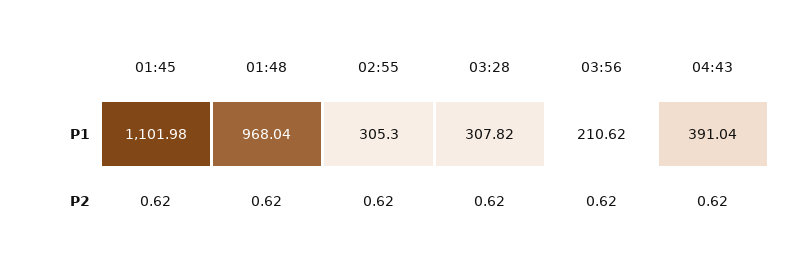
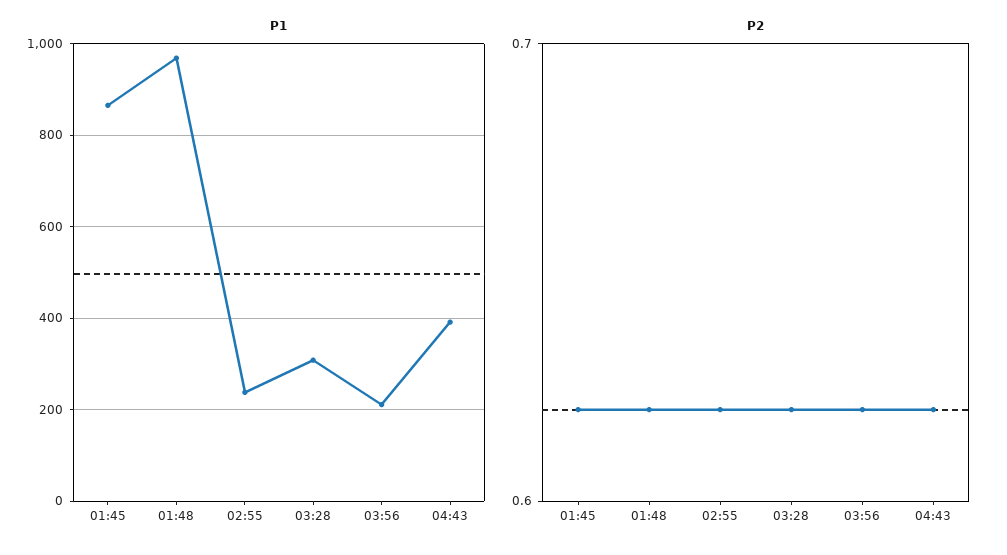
  {
    "P1": {
-     "01:45": 1101.98,
+     "01:45": 860,
      "01:48": 968.04,
-     "02:55": 305.3,
+     "02:55": 240,
      "03:28": 307.82,
      "03:56": 210.62,
      "04:43": 391.04
    },
    "P2": {
      "01:45": 0.62,
      "01:48": 0.62,
      "02:55": 0.62,
      "03:28": 0.62,
      "03:56": 0.62,
      "04:43": 0.62
    }
  }

